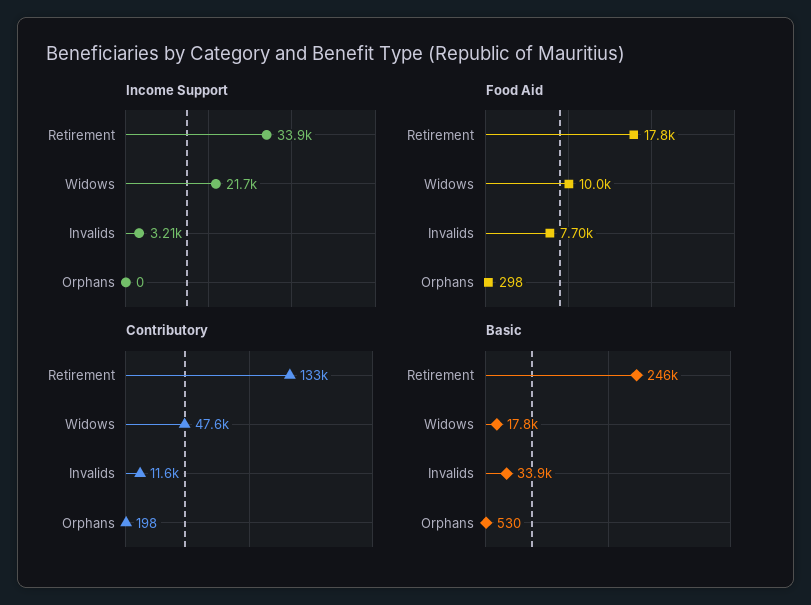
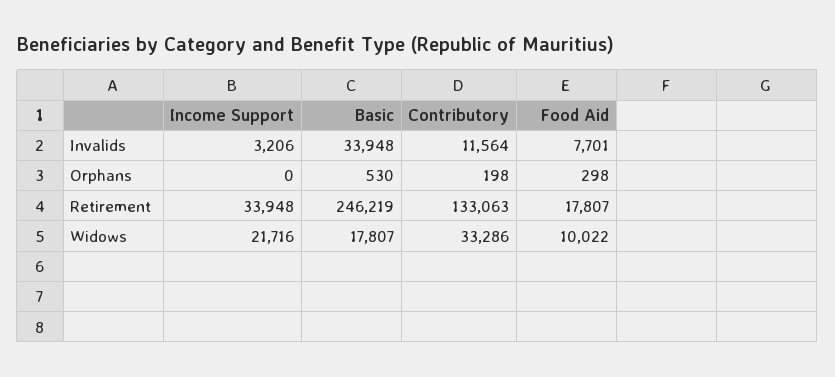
  {
    "Income Support": {
      "Retirement": 33948,
      "Widows": 21716,
      "Invalids": 3206,
      "Orphans": 0
    },
    "Food Aid": {
      "Retirement": 17807,
      "Widows": 10022,
      "Invalids": 7701,
      "Orphans": 298
    },
    "Contributory": {
      "Retirement": 133063,
-     "Widows": 47600,
+     "Widows": 33286,
      "Invalids": 11564,
      "Orphans": 198
    },
    "Basic": {
      "Retirement": 246219,
      "Widows": 17807,
      "Invalids": 33948,
      "Orphans": 530
    }
  }

